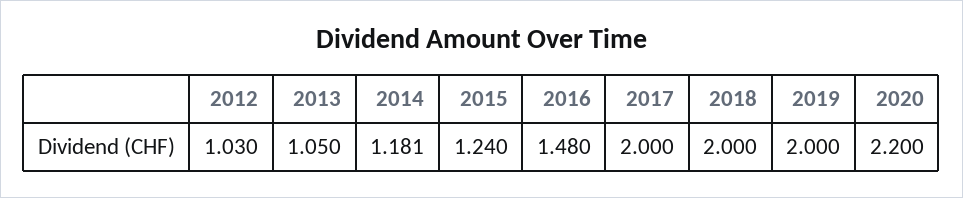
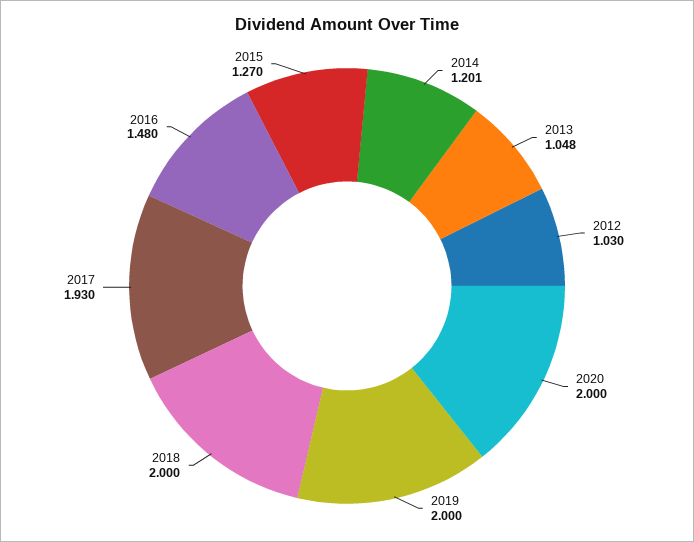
  {
    "2012": 1.03,
-   "2013": 1.05,
+   "2013": 1.048,
-   "2014": 1.181,
+   "2014": 1.201,
-   "2015": 1.24,
+   "2015": 1.27,
    "2016": 1.48,
-   "2017": 2,
+   "2017": 1.93,
    "2018": 2,
    "2019": 2,
-   "2020": 2.2
+   "2020": 2
  }

